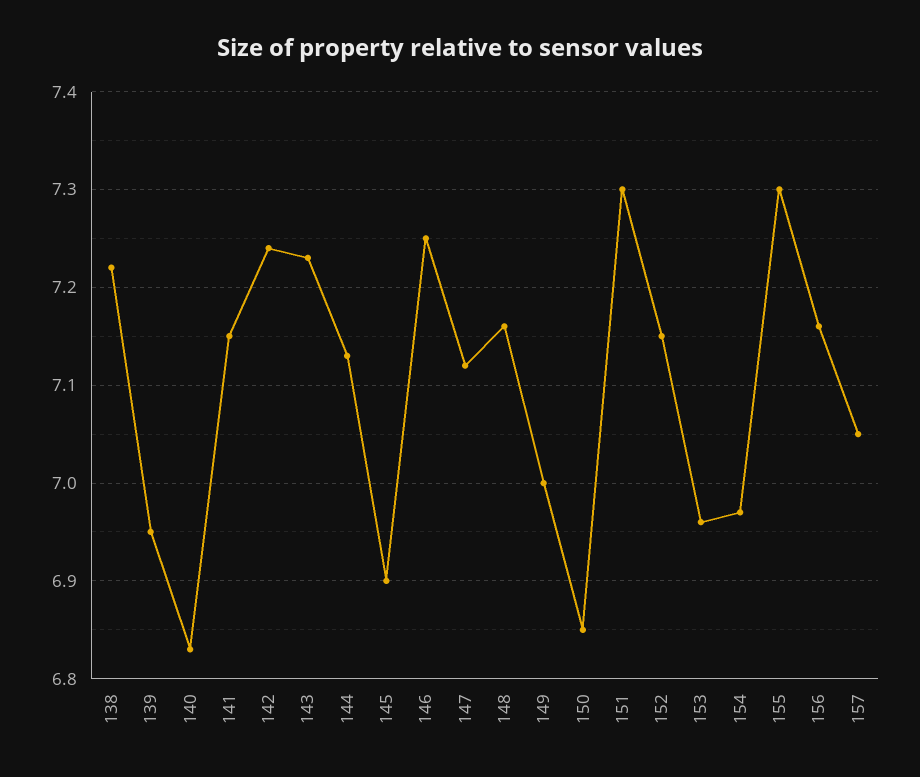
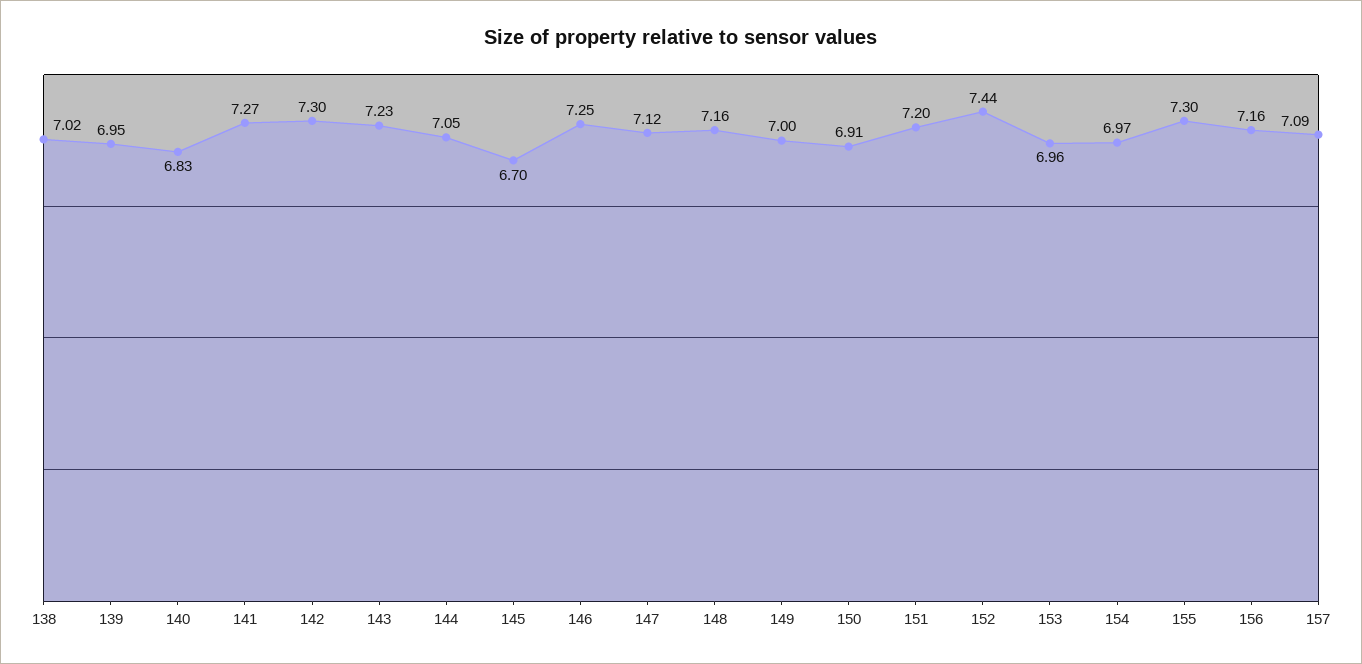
  {
-   "138": 7.22,
+   "138": 7.02,
    "139": 6.95,
    "140": 6.83,
-   "141": 7.15,
+   "141": 7.27,
-   "142": 7.24,
+   "142": 7.3,
    "143": 7.23,
-   "144": 7.13,
+   "144": 7.05,
-   "145": 6.9,
+   "145": 6.7,
    "146": 7.25,
    "147": 7.12,
    "148": 7.16,
    "149": 7,
-   "150": 6.85,
+   "150": 6.91,
-   "151": 7.3,
+   "151": 7.2,
-   "152": 7.15,
+   "152": 7.44,
    "153": 6.96,
    "154": 6.97,
    "155": 7.3,
    "156": 7.16,
-   "157": 7.05
+   "157": 7.09
  }

